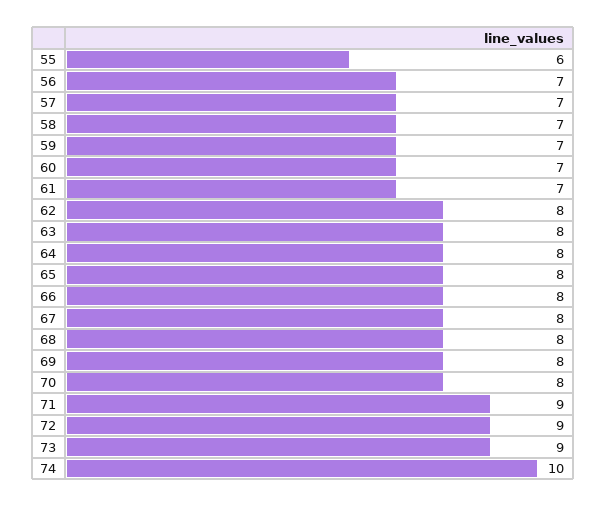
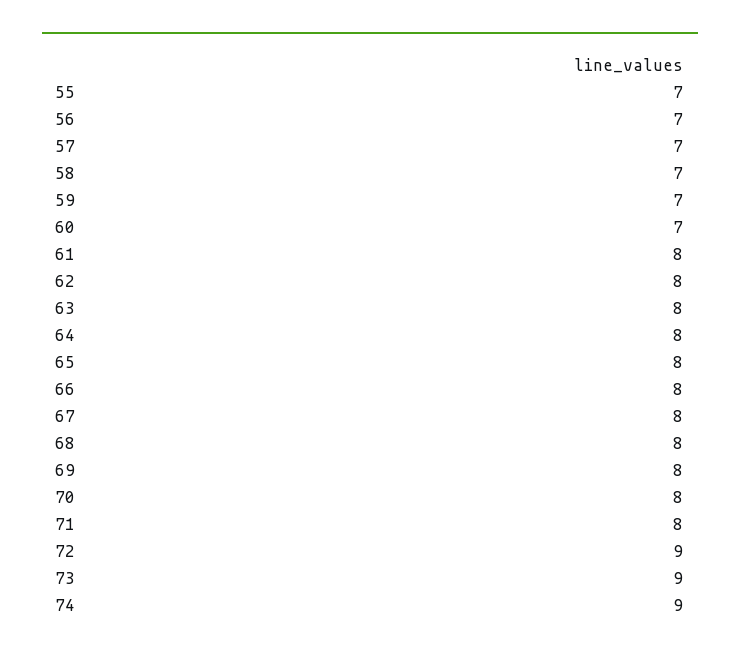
  {
-   "55": 6,
+   "55": 7,
    "56": 7,
    "57": 7,
    "58": 7,
    "59": 7,
    "60": 7,
-   "61": 7,
+   "61": 8,
    "62": 8,
    "63": 8,
    "64": 8,
    "65": 8,
    "66": 8,
    "67": 8,
    "68": 8,
    "69": 8,
    "70": 8,
-   "71": 9,
+   "71": 8,
    "72": 9,
    "73": 9,
-   "74": 10
+   "74": 9
  }

